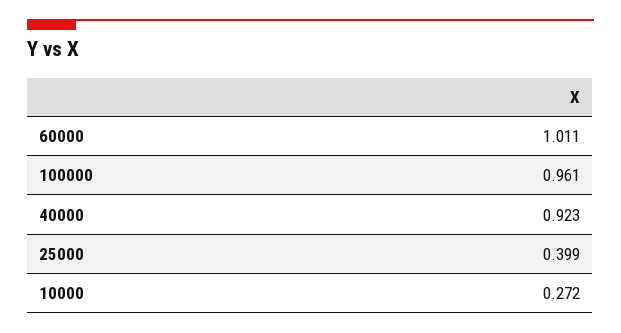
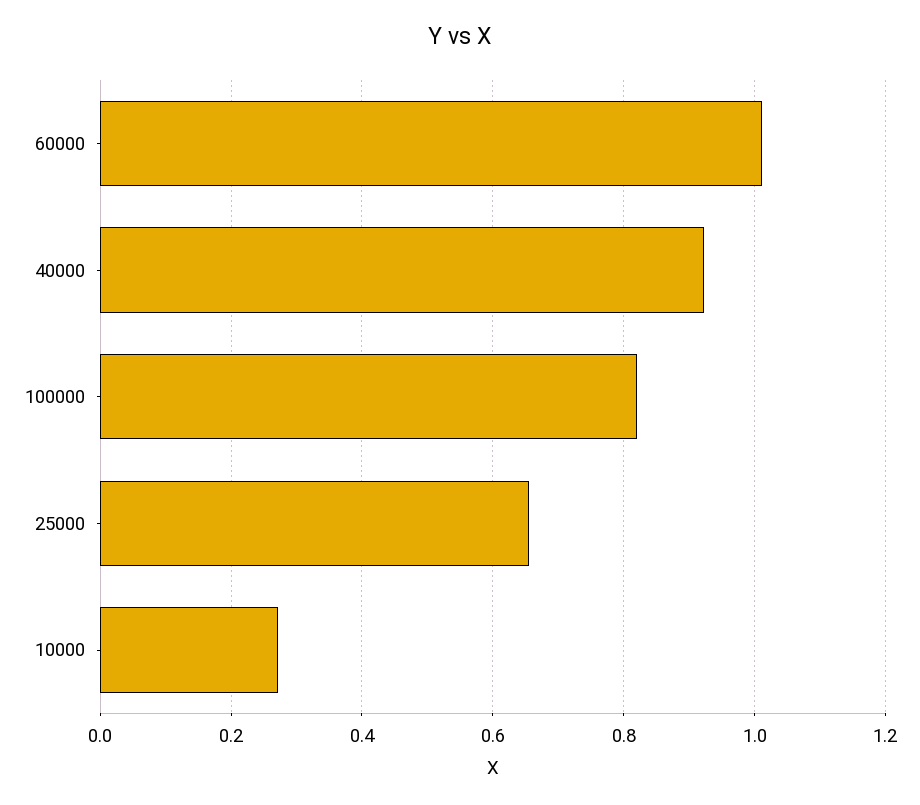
  {
    "60000": 1.011,
-   "100000": 0.961,
+   "100000": 0.82,
    "40000": 0.923,
-   "25000": 0.399,
+   "25000": 0.66,
    "10000": 0.272
  }

